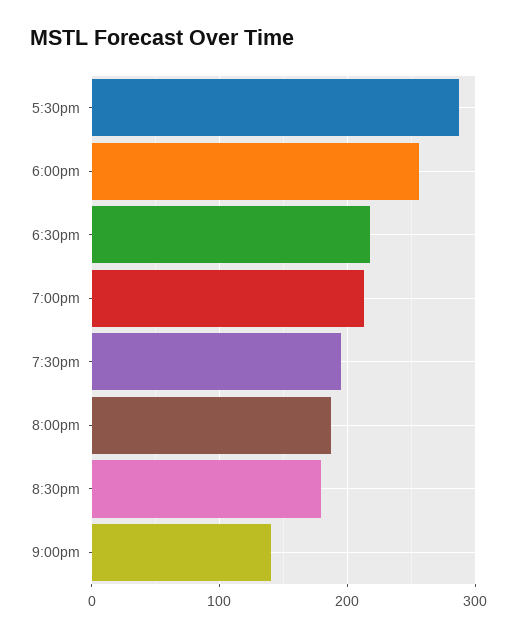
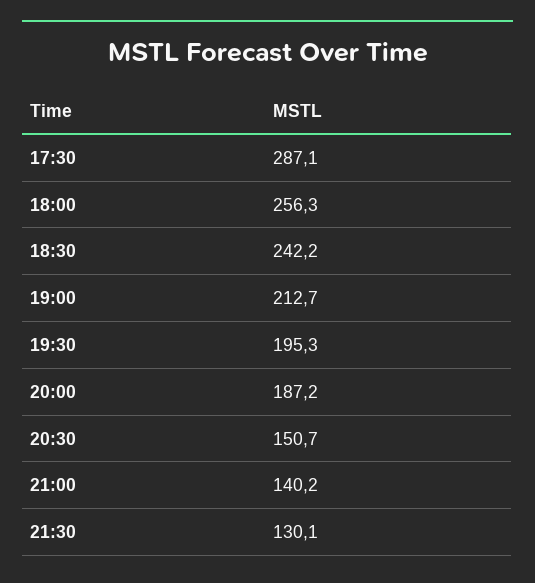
  {
    "5:30pm": 287.1,
    "6:00pm": 256.3,
-   "6:30pm": 220,
+   "6:30pm": 242.2,
    "7:00pm": 212.7,
    "7:30pm": 195.3,
    "8:00pm": 187.2,
-   "8:30pm": 180,
+   "8:30pm": 150.7,
-   "9:00pm": 140.2
+   "9:00pm": 140.2,
+   "21:30": 130.1
  }

